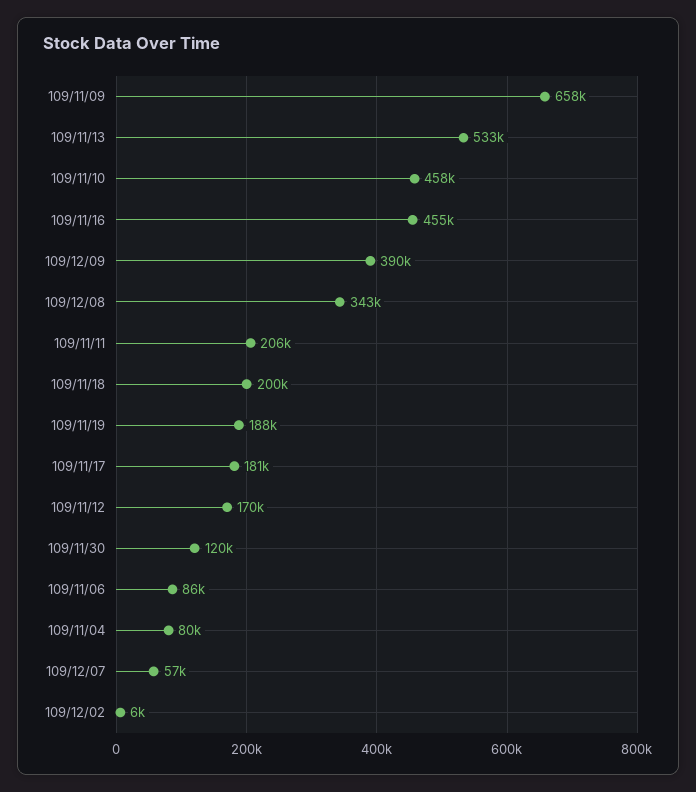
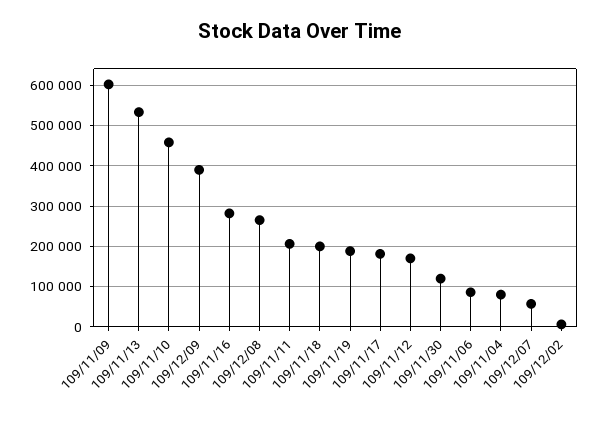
  {
-   "109/11/09": 658000,
+   "109/11/09": 600000,
    "109/11/13": 533000,
    "109/11/10": 458000,
-   "109/11/16": 455000,
+   "109/11/16": 280000,
    "109/12/09": 390000,
-   "109/12/08": 343000,
+   "109/12/08": 260000,
    "109/11/11": 206000,
    "109/11/18": 200000,
    "109/11/19": 188000,
    "109/11/17": 181000,
    "109/11/12": 170000,
    "109/11/30": 120000,
    "109/11/06": 86000,
    "109/11/04": 80000,
    "109/12/07": 57000,
    "109/12/02": 6000
  }

